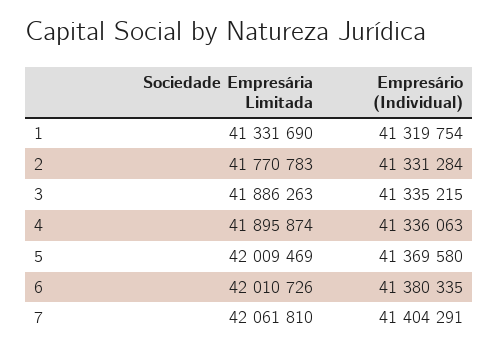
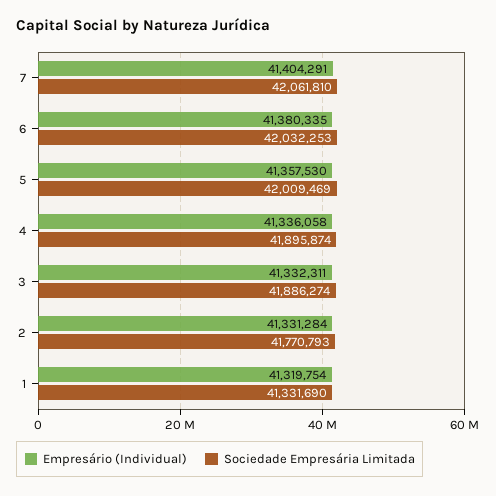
  {
    "Sociedade Empresária Limitada": {
      "1": 41331690,
-     "2": 41770783,
+     "2": 41770793,
-     "3": 41886263,
+     "3": 41886274,
      "4": 41895874,
      "5": 42009469,
-     "6": 42010726,
+     "6": 42032253,
      "7": 42061810
    },
    "Empresário (Individual)": {
      "1": 41319754,
      "2": 41331284,
-     "3": 41335215,
+     "3": 41332311,
-     "4": 41336063,
+     "4": 41336058,
-     "5": 41369580,
+     "5": 41357530,
      "6": 41380335,
      "7": 41404291
    }
  }

